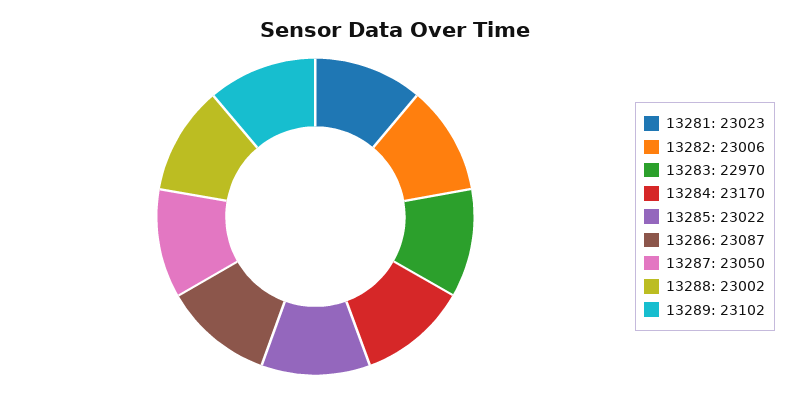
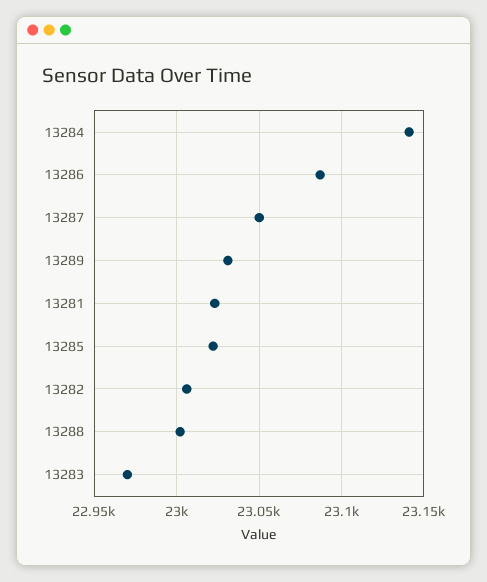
  {
    "13281": 23023,
    "13282": 23006,
    "13283": 22970,
-   "13284": 23170,
+   "13284": 23140,
    "13285": 23022,
    "13286": 23087,
    "13287": 23050,
    "13288": 23002,
-   "13289": 23102
+   "13289": 23030
  }

